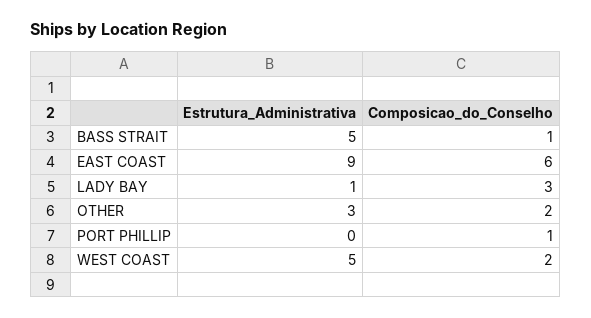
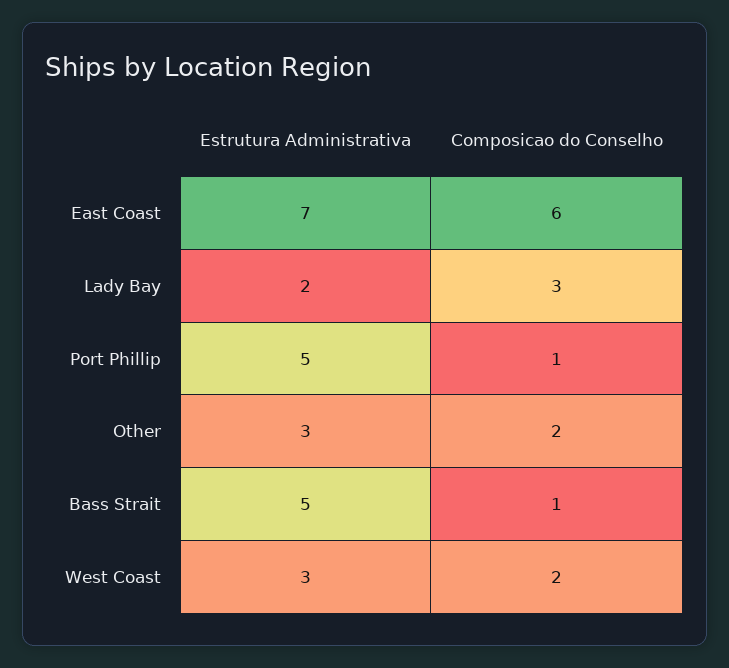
  {
    "Estrutura_Administrativa": {
      "BASS STRAIT": 5,
-     "EAST COAST": 9,
+     "EAST COAST": 7,
-     "LADY BAY": 1,
+     "LADY BAY": 2,
      "OTHER": 3,
-     "PORT PHILLIP": 0,
+     "PORT PHILLIP": 5,
-     "WEST COAST": 5
+     "WEST COAST": 3
    },
    "Composicao_do_Conselho": {
      "BASS STRAIT": 1,
      "EAST COAST": 6,
      "LADY BAY": 3,
      "OTHER": 2,
      "PORT PHILLIP": 1,
      "WEST COAST": 2
    }
  }

